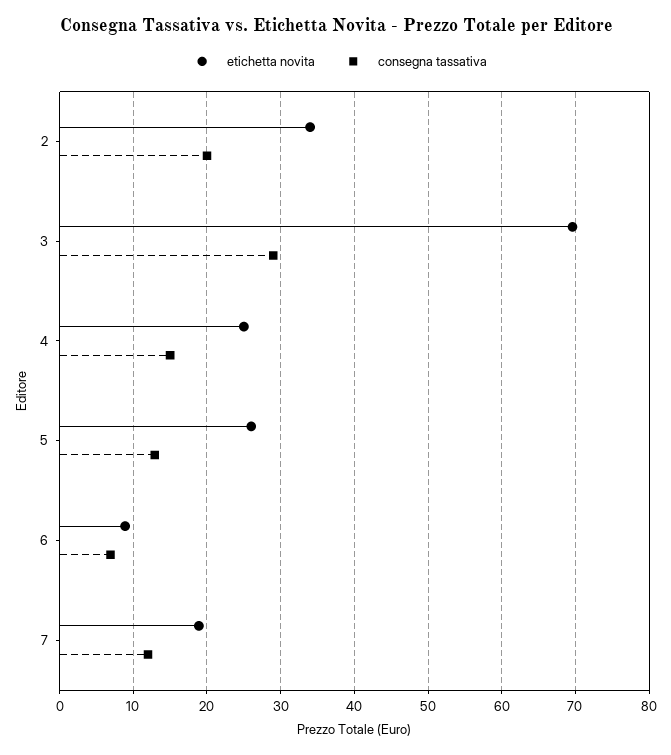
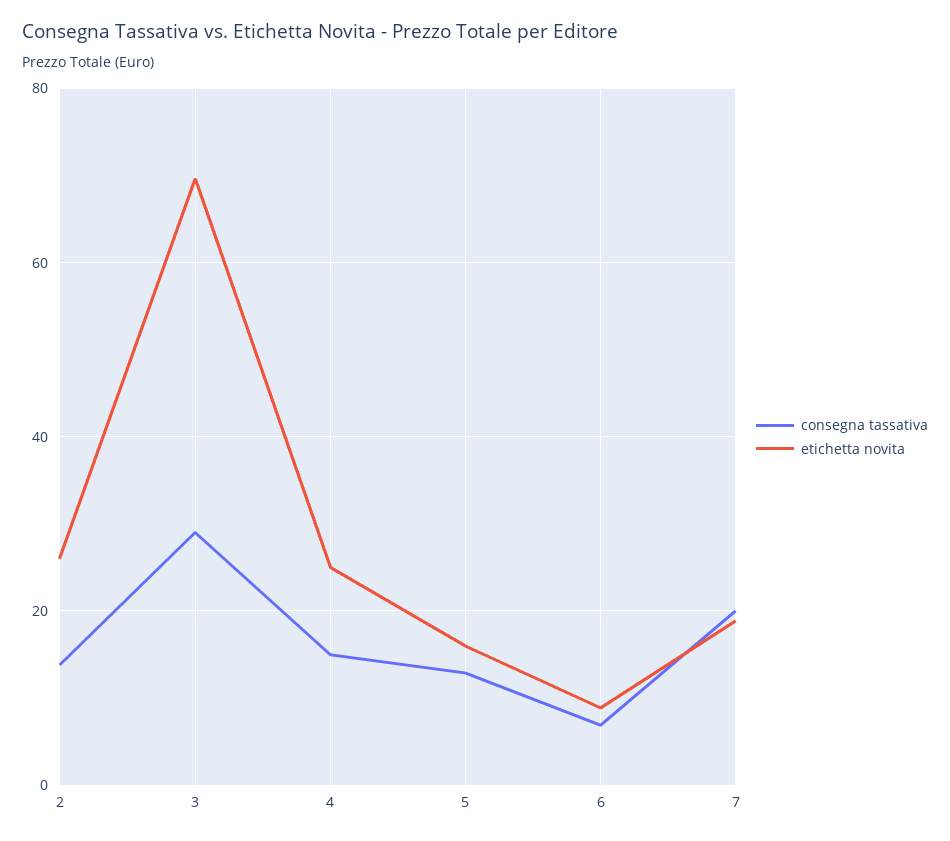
  {
    "etichetta novita": {
-     "2": 34,
+     "2": 26,
      "3": 70,
      "4": 25,
-     "5": 26,
+     "5": 16,
      "6": 9,
      "7": 19
    },
    "consegna tassativa": {
-     "2": 20,
+     "2": 14,
      "3": 29,
      "4": 15,
      "5": 13,
      "6": 7,
-     "7": 12
+     "7": 20
    }
  }

